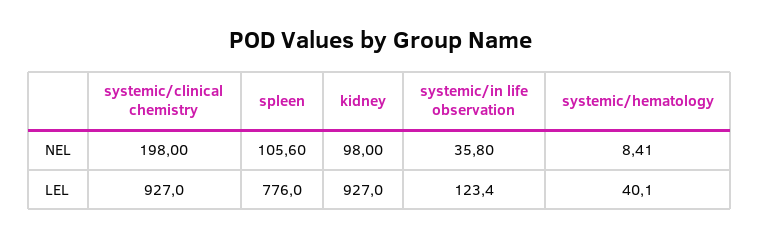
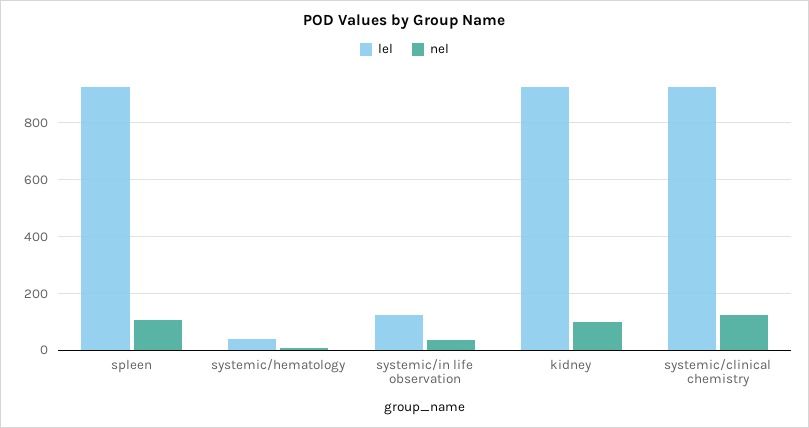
  {
    "NEL": {
-     "systemic/clinical chemistry": 198,
+     "systemic/clinical chemistry": 125,
      "spleen": 105.6,
      "kidney": 98,
      "systemic/in life observation": 35.8,
      "systemic/hematology": 8.41
    },
    "LEL": {
      "systemic/clinical chemistry": 927,
-     "spleen": 776,
+     "spleen": 925,
      "kidney": 927,
      "systemic/in life observation": 123.4,
      "systemic/hematology": 40.1
    }
  }

